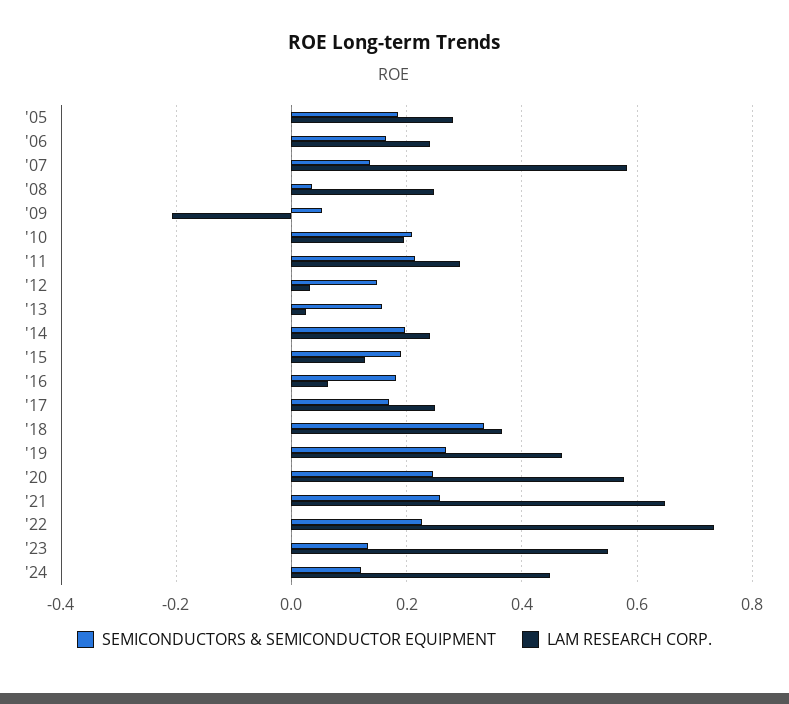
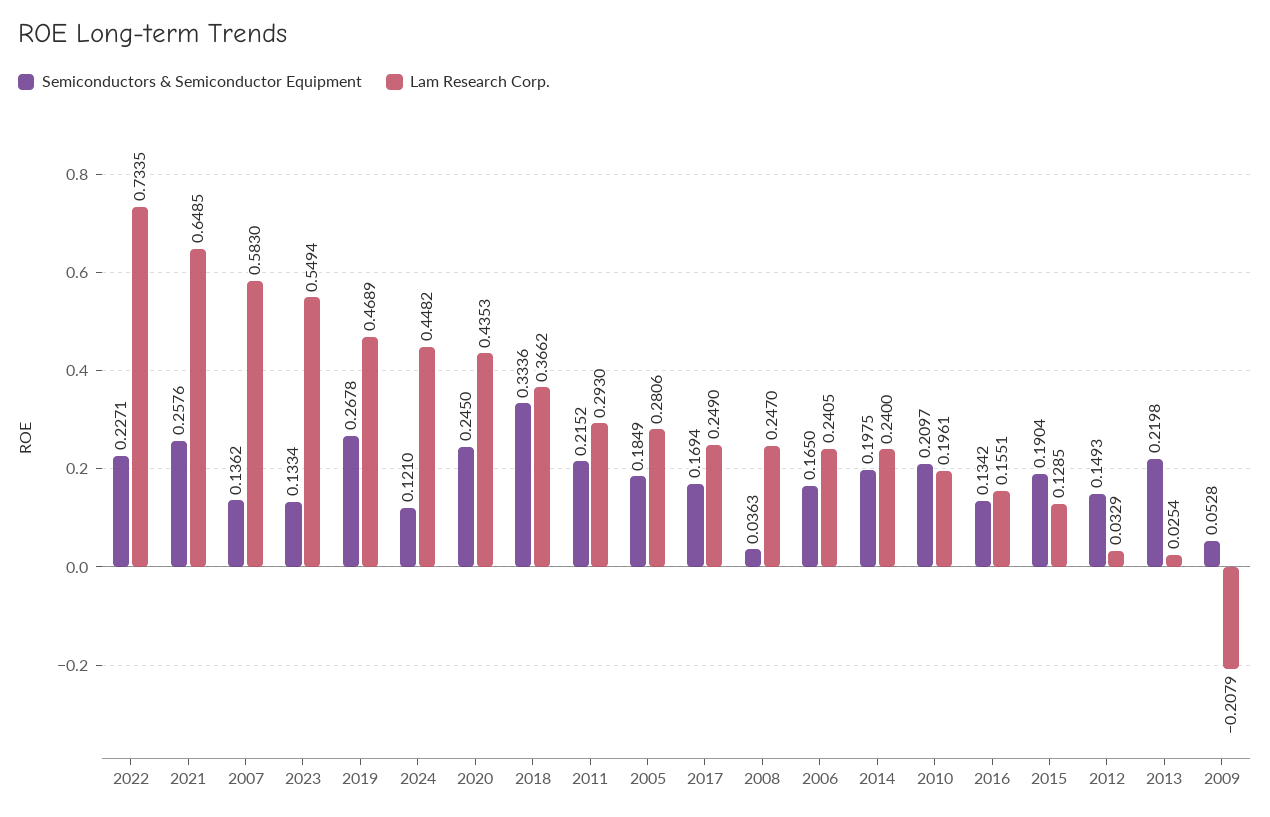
  {
    "SEMICONDUCTORS & SEMICONDUCTOR EQUIPMENT": {
      "'05": 0.1849,
      "'06": 0.165,
      "'07": 0.1362,
      "'08": 0.0363,
      "'09": 0.0528,
      "'10": 0.2097,
      "'11": 0.2152,
      "'12": 0.1493,
-     "'13": 0.16,
+     "'13": 0.2198,
      "'14": 0.1975,
      "'15": 0.1904,
-     "'16": 0.18,
+     "'16": 0.1342,
      "'17": 0.1694,
      "'18": 0.3336,
      "'19": 0.2678,
      "'20": 0.245,
      "'21": 0.2576,
      "'22": 0.2271,
      "'23": 0.1334,
      "'24": 0.121
    },
    "LAM RESEARCH CORP.": {
      "'05": 0.2806,
      "'06": 0.2405,
      "'07": 0.583,
      "'08": 0.247,
      "'09": -0.2079,
      "'10": 0.1961,
      "'11": 0.293,
      "'12": 0.0329,
      "'13": 0.0254,
      "'14": 0.24,
      "'15": 0.1285,
-     "'16": 0.06,
+     "'16": 0.1551,
      "'17": 0.249,
      "'18": 0.3662,
      "'19": 0.4689,
-     "'20": 0.58,
+     "'20": 0.4353,
      "'21": 0.6485,
      "'22": 0.7335,
      "'23": 0.5494,
      "'24": 0.4482
    }
  }

